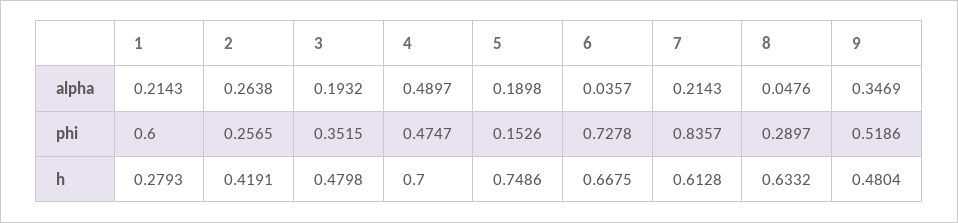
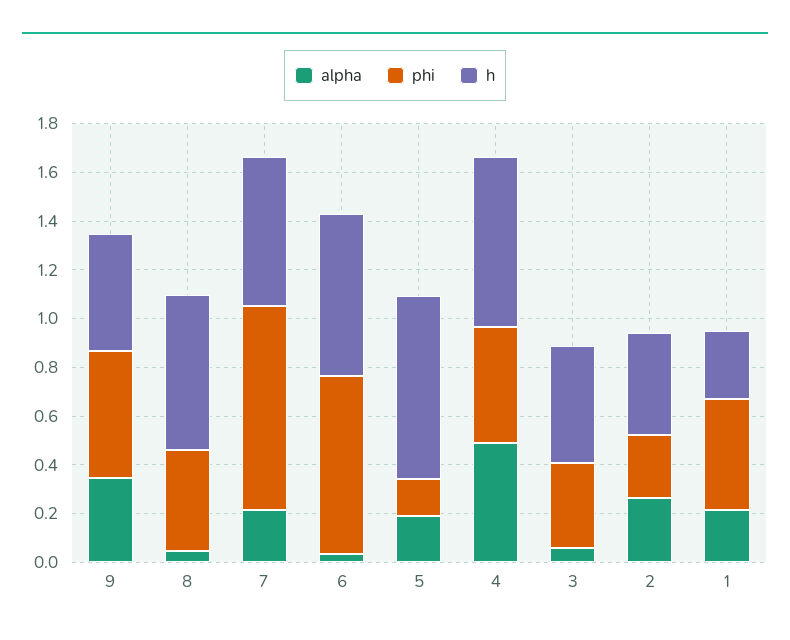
  {
    "alpha": {
      "1": 0.2143,
      "2": 0.2638,
-     "3": 0.1932,
+     "3": 0.05,
      "4": 0.4897,
      "5": 0.1898,
      "6": 0.0357,
      "7": 0.2143,
      "8": 0.0476,
      "9": 0.3469
    },
    "phi": {
-     "1": 0.6,
+     "1": 0.45,
      "2": 0.2565,
      "3": 0.3515,
      "4": 0.4747,
      "5": 0.1526,
      "6": 0.7278,
      "7": 0.8357,
-     "8": 0.2897,
+     "8": 0.4,
      "9": 0.5186
    },
    "h": {
      "1": 0.2793,
      "2": 0.4191,
      "3": 0.4798,
      "4": 0.7,
      "5": 0.7486,
      "6": 0.6675,
      "7": 0.6128,
      "8": 0.6332,
      "9": 0.4804
    }
  }

